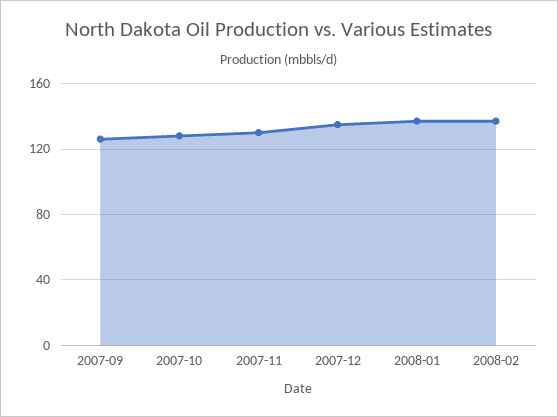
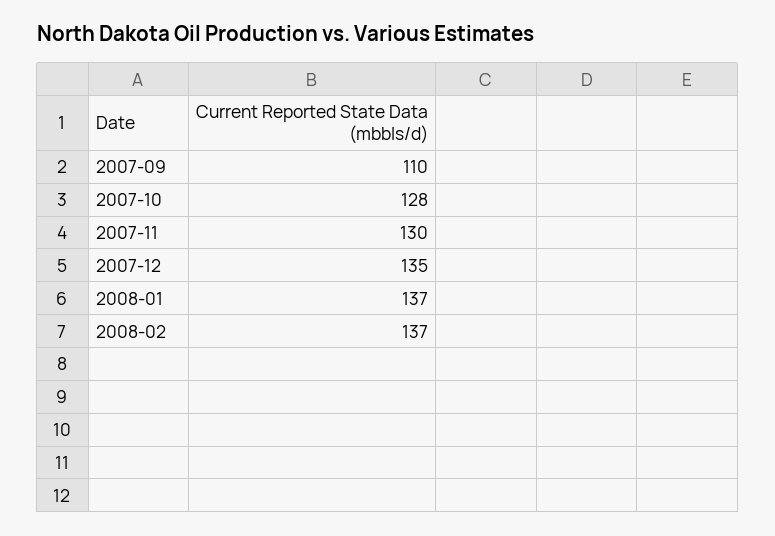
  {
-   "2007-09": 125,
+   "2007-09": 110,
    "2007-10": 128,
    "2007-11": 130,
    "2007-12": 135,
    "2008-01": 137,
    "2008-02": 137
  }

